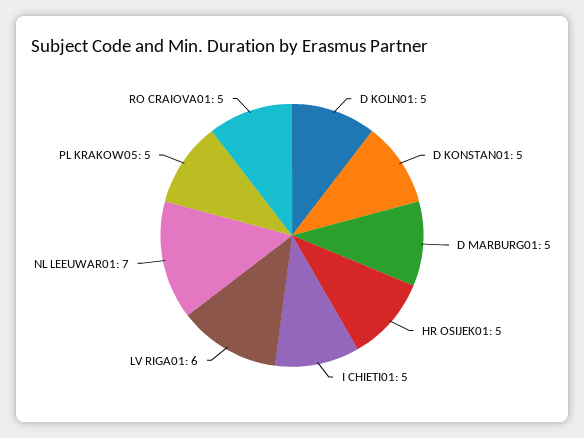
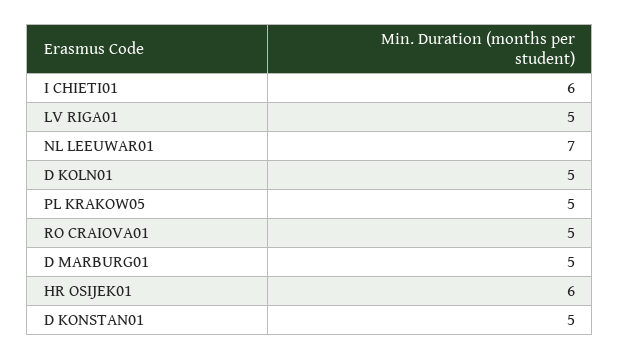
  {
    "D KOLN01": 5,
    "D KONSTAN01": 5,
    "D MARBURG01": 5,
-   "HR OSIJEK01": 5,
+   "HR OSIJEK01": 6,
-   "I CHIETI01": 5,
+   "I CHIETI01": 6,
-   "LV RIGA01": 6,
+   "LV RIGA01": 5,
    "NL LEEUWAR01": 7,
    "PL KRAKOW05": 5,
    "RO CRAIOVA01": 5
  }

